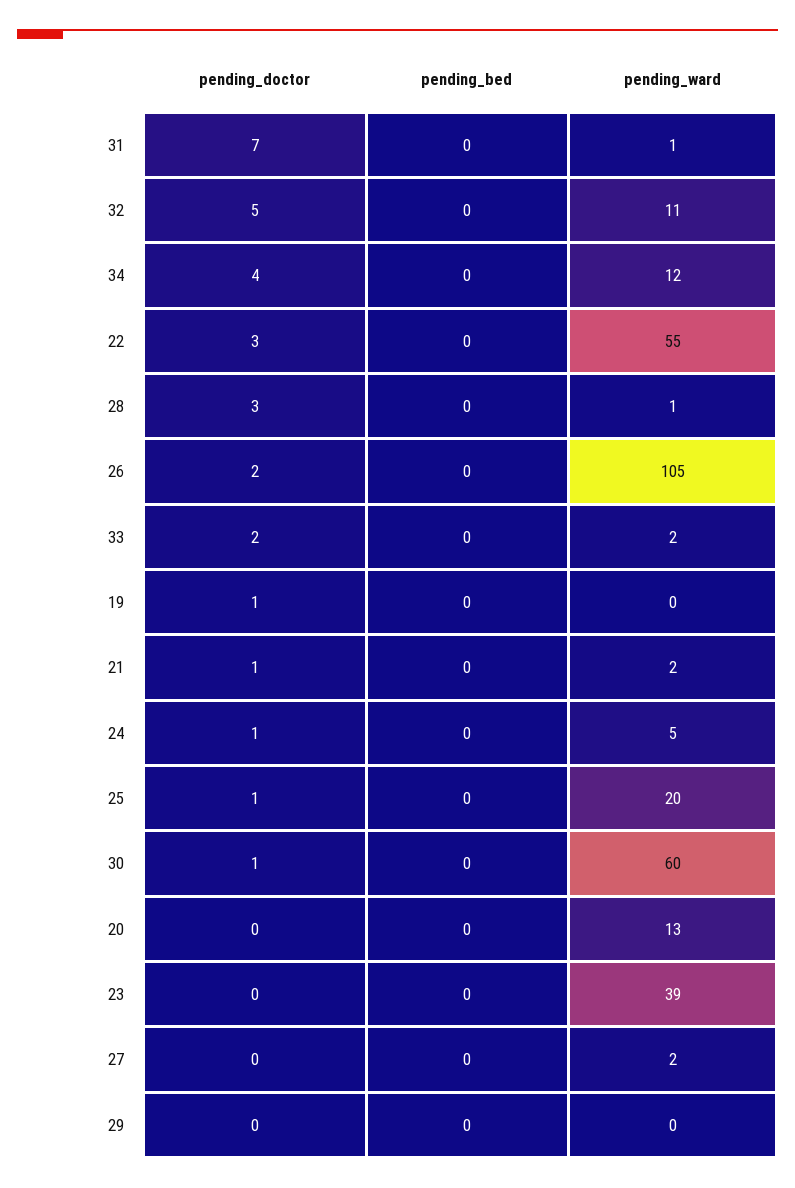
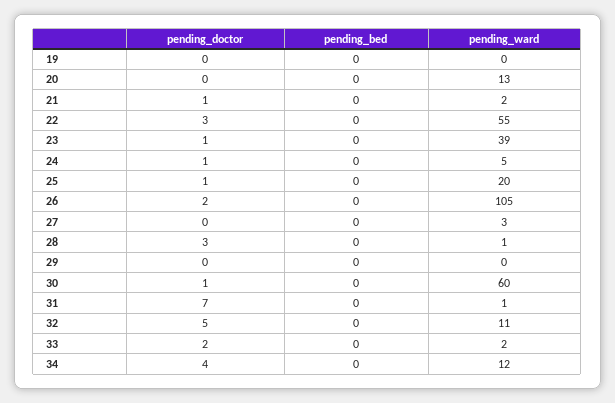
  {
    "pending_doctor": {
      "31": 7,
      "32": 5,
      "34": 4,
      "22": 3,
      "28": 3,
      "26": 2,
      "33": 2,
-     "19": 1,
+     "19": 0,
      "21": 1,
      "24": 1,
      "25": 1,
      "30": 1,
      "20": 0,
-     "23": 0,
+     "23": 1,
      "27": 0,
      "29": 0
    },
    "pending_bed": {
      "31": 0,
      "32": 0,
      "34": 0,
      "22": 0,
      "28": 0,
      "26": 0,
      "33": 0,
      "19": 0,
      "21": 0,
      "24": 0,
      "25": 0,
      "30": 0,
      "20": 0,
      "23": 0,
      "27": 0,
      "29": 0
    },
    "pending_ward": {
      "31": 1,
      "32": 11,
      "34": 12,
      "22": 55,
      "28": 1,
      "26": 105,
      "33": 2,
      "19": 0,
      "21": 2,
      "24": 5,
      "25": 20,
      "30": 60,
      "20": 13,
      "23": 39,
-     "27": 2,
+     "27": 3,
      "29": 0
    }
  }

